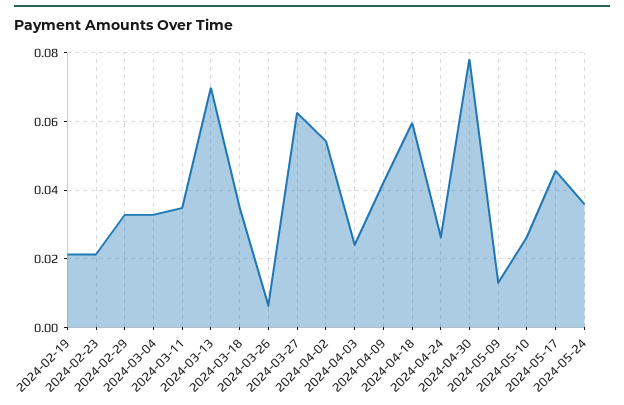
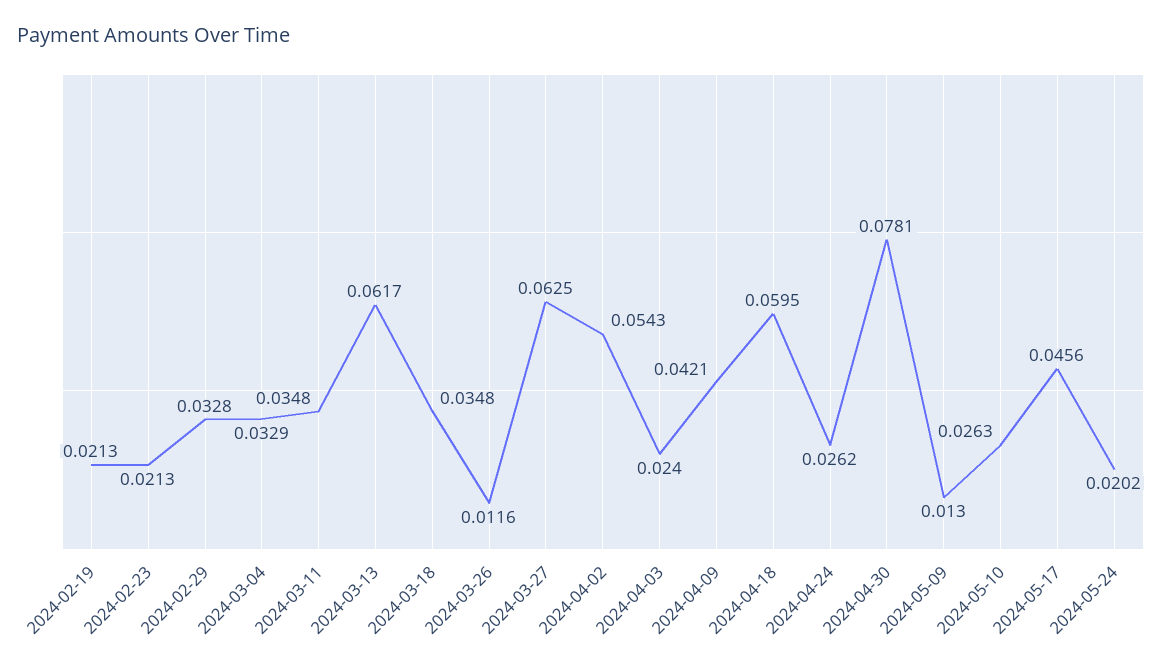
  {
    "2024-02-19": 0.0213,
    "2024-02-23": 0.0213,
    "2024-02-29": 0.0328,
    "2024-03-04": 0.0329,
    "2024-03-11": 0.0348,
-   "2024-03-13": 0.07,
+   "2024-03-13": 0.0617,
    "2024-03-18": 0.0348,
-   "2024-03-26": 0.006,
+   "2024-03-26": 0.0116,
    "2024-03-27": 0.0625,
    "2024-04-02": 0.0543,
    "2024-04-03": 0.024,
    "2024-04-09": 0.0421,
    "2024-04-18": 0.0595,
    "2024-04-24": 0.0262,
    "2024-04-30": 0.0781,
    "2024-05-09": 0.013,
    "2024-05-10": 0.0263,
    "2024-05-17": 0.0456,
-   "2024-05-24": 0.036
+   "2024-05-24": 0.0202
  }

